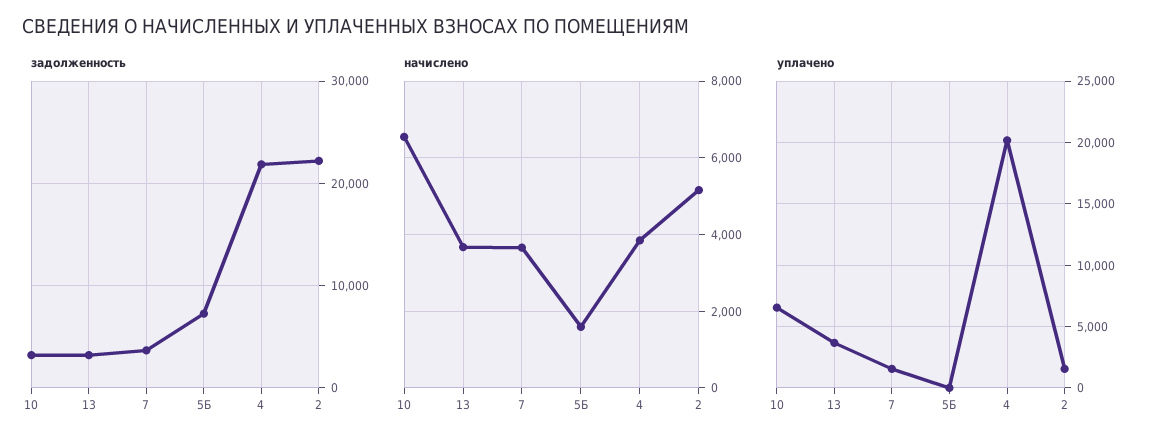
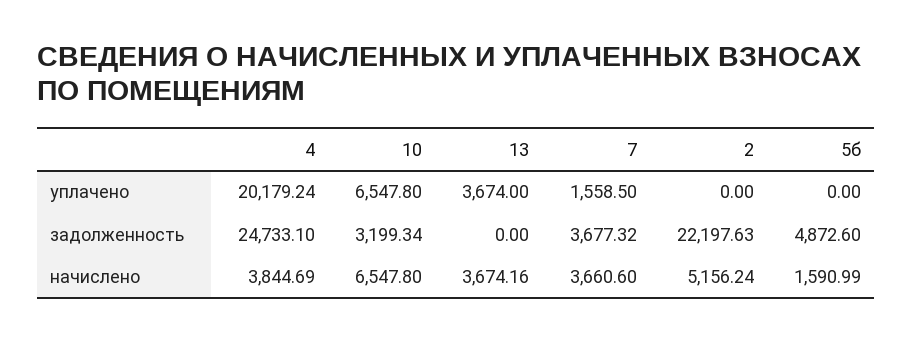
  {
    "задолженность": {
      "10": 3199.34,
-     "13": 3000,
+     "13": 0,
      "7": 3677.32,
-     "5Б": 7000,
+     "5Б": 4872.6,
-     "4": 22000,
+     "4": 24733.1,
      "2": 22197.63
    },
    "начислено": {
      "10": 6547.8,
      "13": 3674.16,
      "7": 3660.6,
      "5Б": 1590.99,
      "4": 3844.69,
      "2": 5156.24
    },
    "уплачено": {
      "10": 6547.8,
      "13": 3674,
      "7": 1558.5,
      "5Б": 0,
      "4": 20179.24,
-     "2": 1500
+     "2": 0
    }
  }

